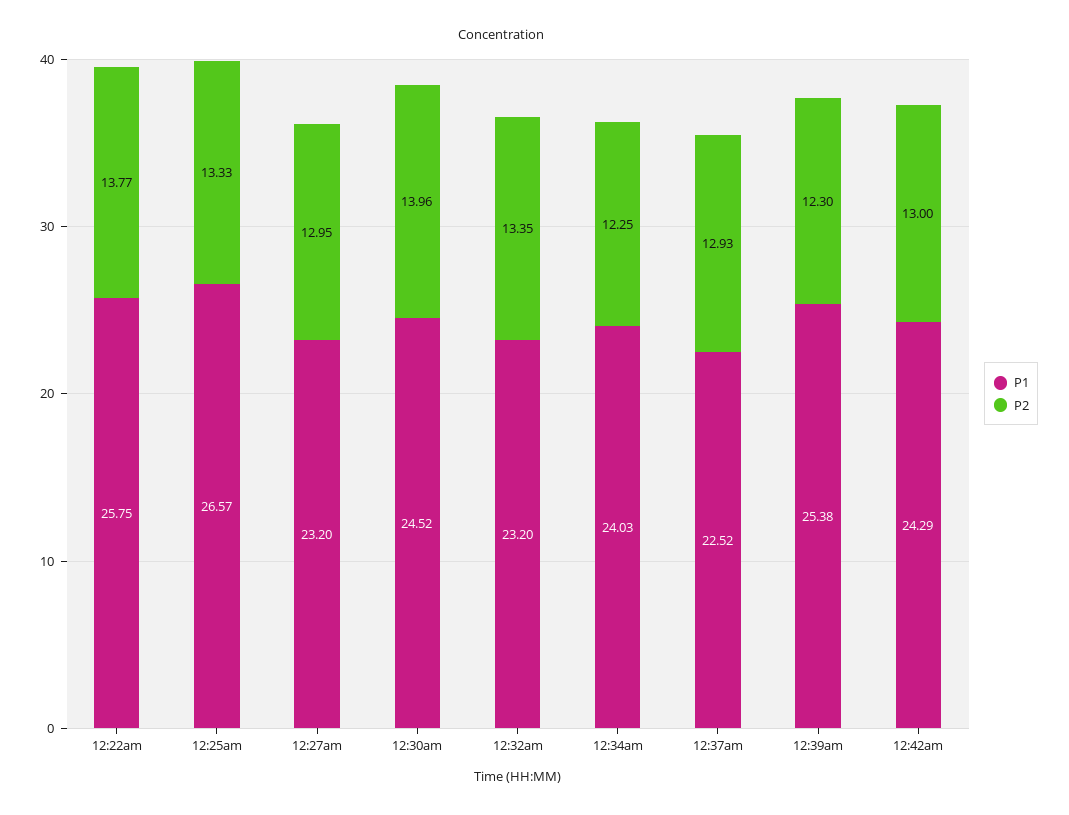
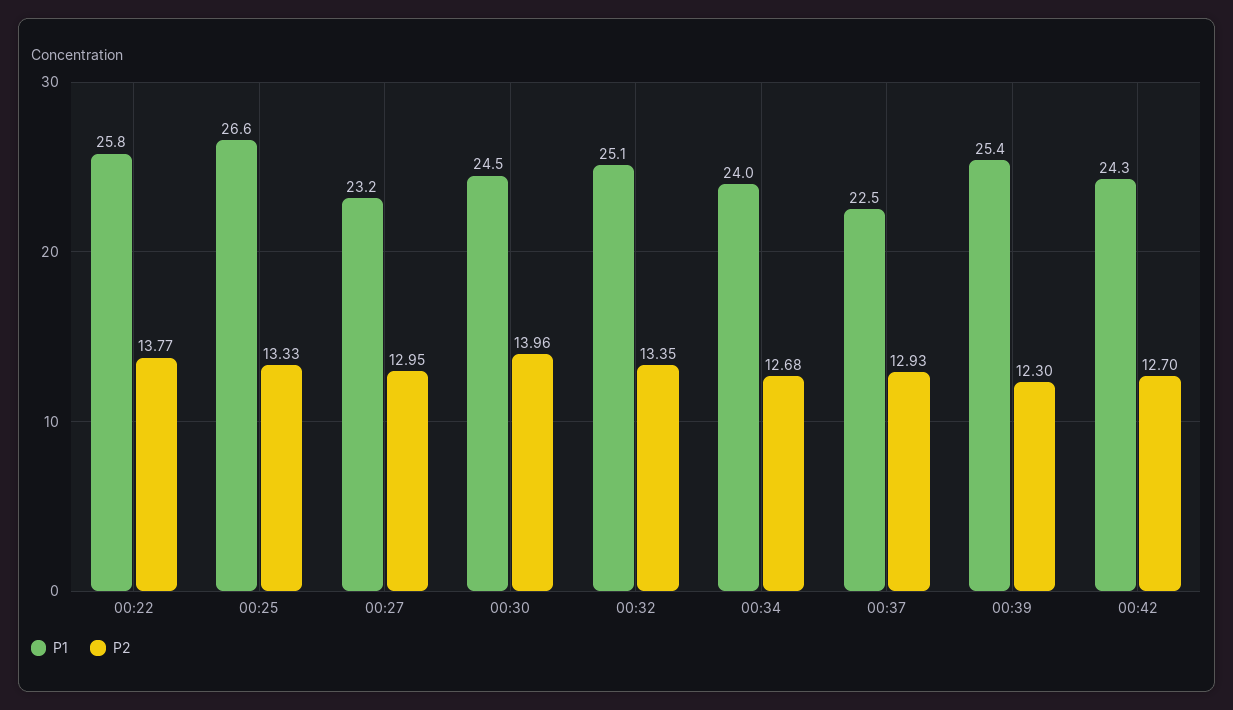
  {
    "P1": {
      "12:22am": 25.75,
      "12:25am": 26.57,
      "12:27am": 23.2,
      "12:30am": 24.52,
-     "12:32am": 23.2,
+     "12:32am": 25.1,
      "12:34am": 24.03,
      "12:37am": 22.52,
      "12:39am": 25.38,
      "12:42am": 24.29
    },
    "P2": {
      "12:22am": 13.77,
      "12:25am": 13.33,
      "12:27am": 12.95,
      "12:30am": 13.96,
      "12:32am": 13.35,
-     "12:34am": 12.25,
+     "12:34am": 12.68,
      "12:37am": 12.93,
      "12:39am": 12.3,
-     "12:42am": 13
+     "12:42am": 12.7
    }
  }

